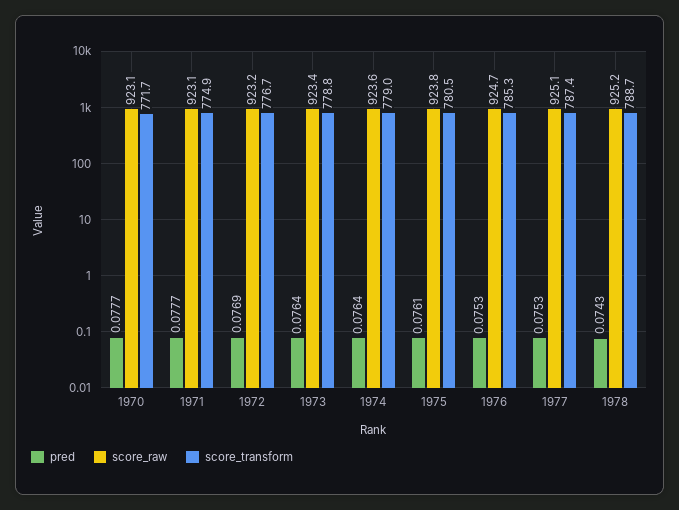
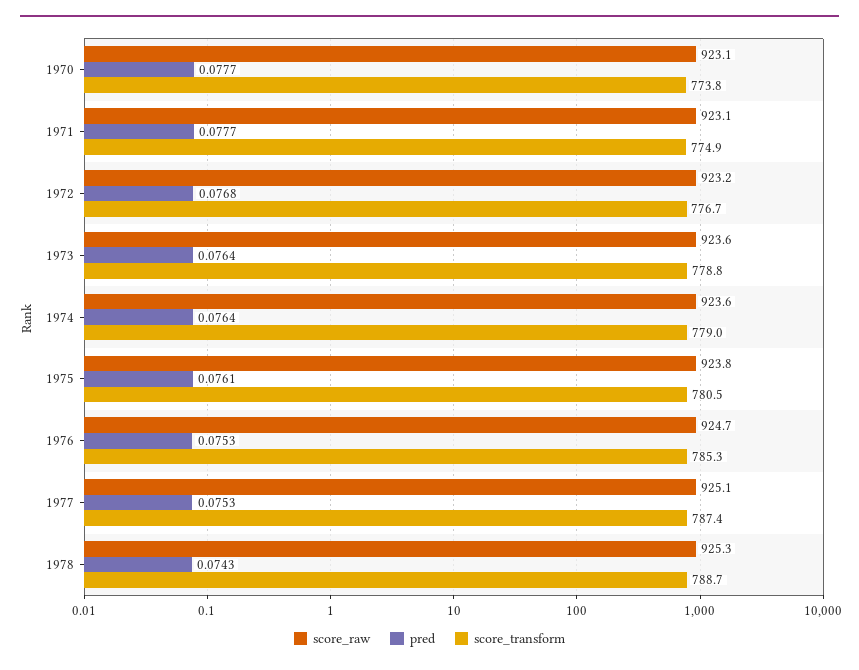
  {
    "pred": {
      "1970": 0.0777,
      "1971": 0.0777,
-     "1972": 0.0769,
+     "1972": 0.0768,
      "1973": 0.0764,
      "1974": 0.0764,
      "1975": 0.0761,
      "1976": 0.0753,
      "1977": 0.0753,
      "1978": 0.0743
    },
    "score_raw": {
      "1970": 923.1,
      "1971": 923.1,
      "1972": 923.2,
-     "1973": 923.4,
+     "1973": 923.6,
      "1974": 923.6,
      "1975": 923.8,
      "1976": 924.7,
      "1977": 925.1,
-     "1978": 925.2
+     "1978": 925.3
    },
    "score_transform": {
-     "1970": 771.7,
+     "1970": 773.8,
      "1971": 774.9,
      "1972": 776.7,
      "1973": 778.8,
      "1974": 779,
      "1975": 780.5,
      "1976": 785.3,
      "1977": 787.4,
      "1978": 788.7
    }
  }

